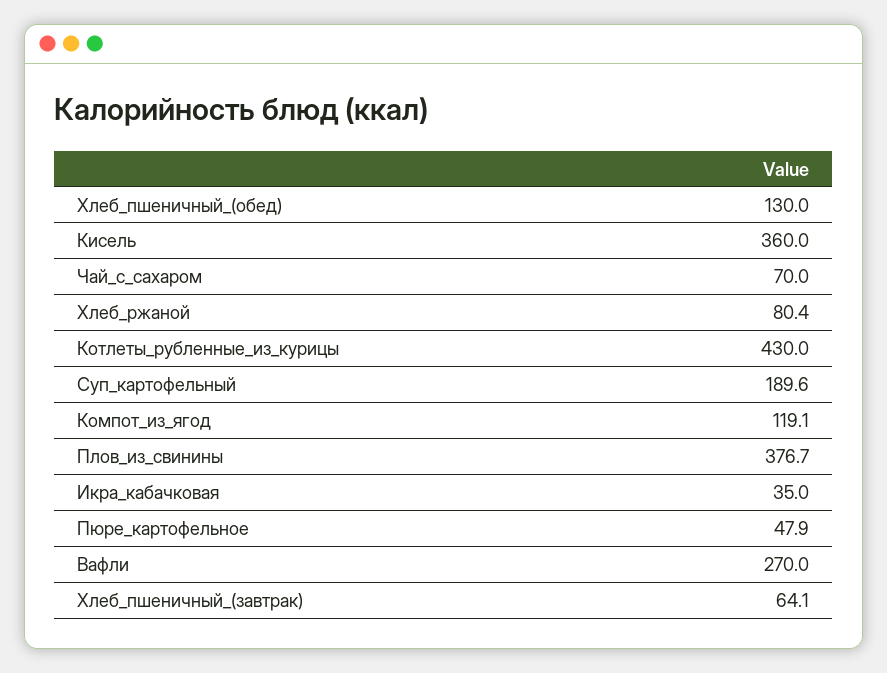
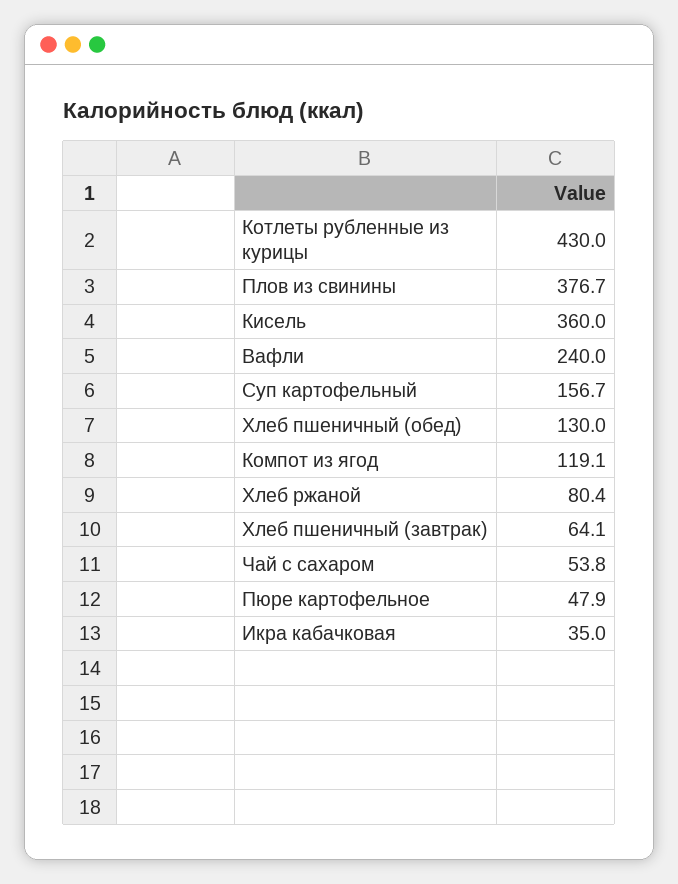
  {
    "Хлеб_пшеничный_(обед)": 130,
    "Кисель": 360,
-   "Чай_с_сахаром": 70,
+   "Чай_с_сахаром": 53.8,
    "Хлеб_ржаной": 80.4,
    "Котлеты_рубленные_из_курицы": 430,
-   "Суп_картофельный": 189.6,
+   "Суп_картофельный": 156.7,
    "Компот_из_ягод": 119.1,
    "Плов_из_свинины": 376.7,
    "Икра_кабачковая": 35,
    "Пюре_картофельное": 47.9,
-   "Вафли": 270,
+   "Вафли": 240,
    "Хлеб_пшеничный_(завтрак)": 64.1
  }

